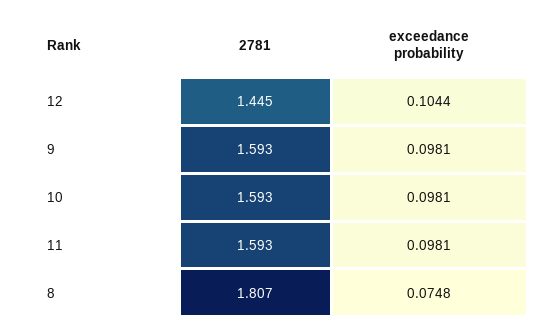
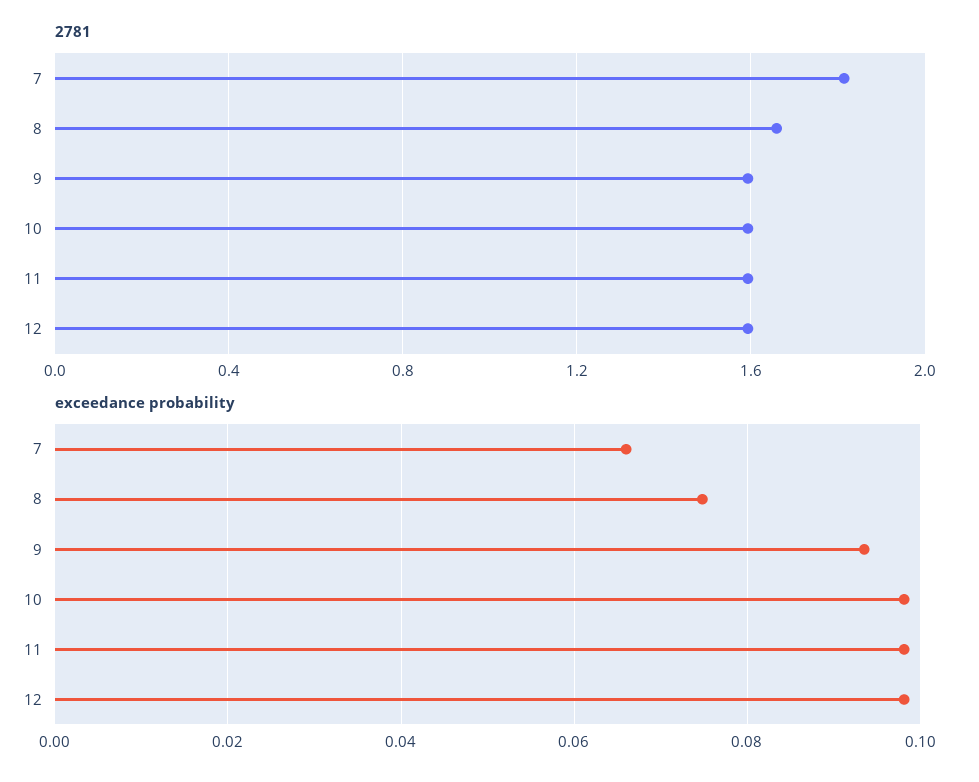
  {
    "2781": {
-     "12": 1.445,
+     "12": 1.6,
      "9": 1.593,
      "10": 1.593,
      "11": 1.593,
-     "8": 1.807
+     "8": 1.65,
+     "7": 1.8
    },
    "exceedance probability": {
-     "12": 0.1044,
+     "12": 0.098,
-     "9": 0.0981,
+     "9": 0.094,
      "10": 0.0981,
      "11": 0.0981,
-     "8": 0.0748
+     "8": 0.0748,
+     "7": 0.066
    }
  }

